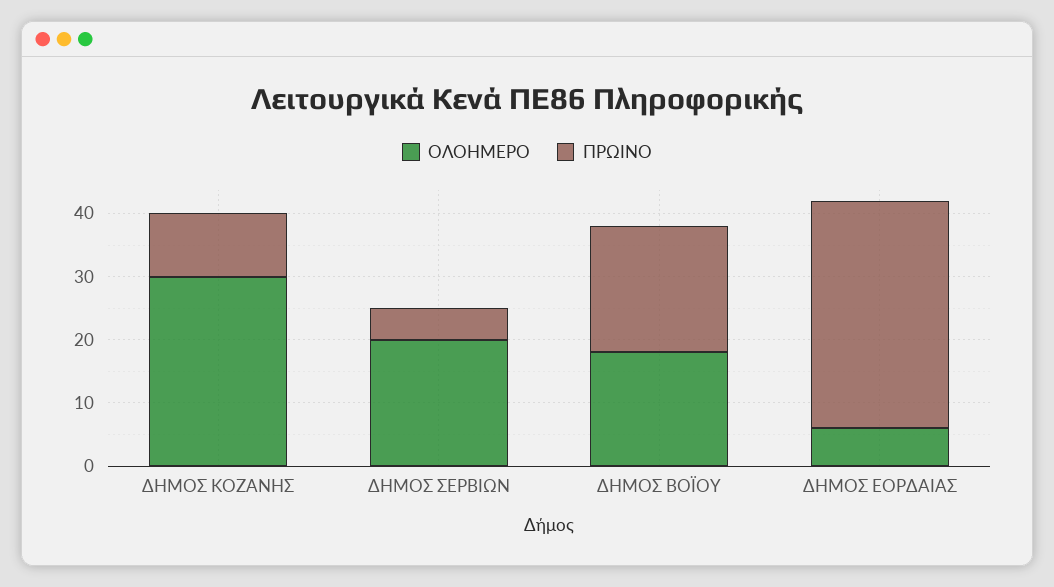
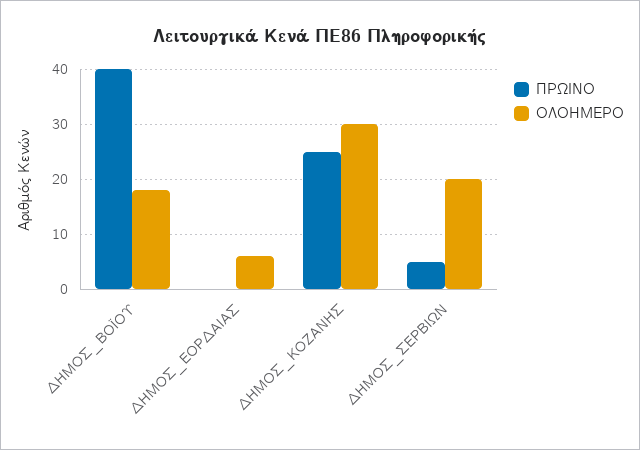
  {
    "ΟΛΟΗΜΕΡΟ": {
      "ΔΗΜΟΣ ΚΟΖΑΝΗΣ": 30,
      "ΔΗΜΟΣ ΣΕΡΒΙΩΝ": 20,
      "ΔΗΜΟΣ ΒΟΪΟΥ": 20,
      "ΔΗΜΟΣ ΕΟΡΔΑΙΑΣ": 5
    },
    "ΠΡΩΙΝΟ": {
-     "ΔΗΜΟΣ ΚΟΖΑΝΗΣ": 10,
+     "ΔΗΜΟΣ ΚΟΖΑΝΗΣ": 25,
      "ΔΗΜΟΣ ΣΕΡΒΙΩΝ": 5,
-     "ΔΗΜΟΣ ΒΟΪΟΥ": 20,
+     "ΔΗΜΟΣ ΒΟΪΟΥ": 40,
-     "ΔΗΜΟΣ ΕΟΡΔΑΙΑΣ": 35
+     "ΔΗΜΟΣ ΕΟΡΔΑΙΑΣ": 0
    }
  }

